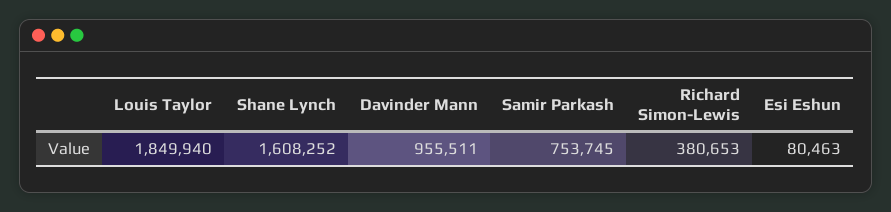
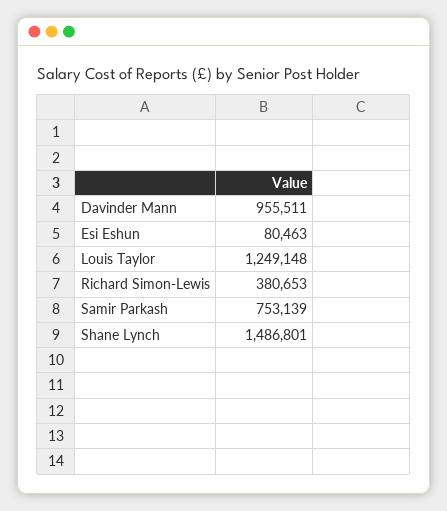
  {
-   "Louis Taylor": 1849940,
+   "Louis Taylor": 1249148,
-   "Shane Lynch": 1608252,
+   "Shane Lynch": 1486801,
    "Davinder Mann": 955511,
-   "Samir Parkash": 753745,
+   "Samir Parkash": 753139,
    "Richard Simon-Lewis": 380653,
    "Esi Eshun": 80463
  }

